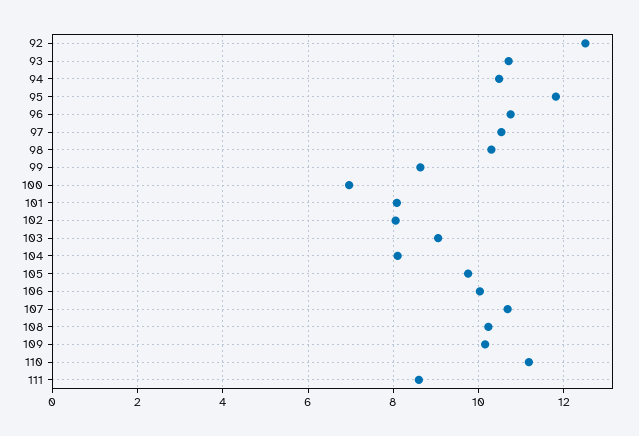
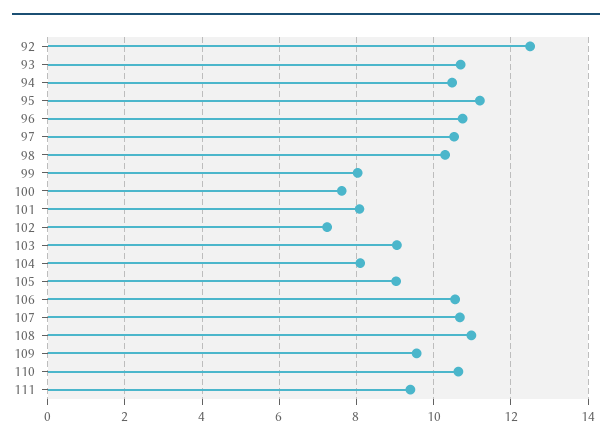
  {
    "92": 12.6,
    "93": 10.8,
    "94": 10.4,
-   "95": 11.8,
+   "95": 11.2,
    "96": 10.8,
    "97": 10.6,
    "98": 10.4,
-   "99": 8.6,
+   "99": 8,
-   "100": 7,
+   "100": 7.6,
    "101": 8,
-   "102": 8,
+   "102": 7.2,
    "103": 9,
    "104": 8.2,
-   "105": 9.8,
+   "105": 9,
-   "106": 10,
+   "106": 10.6,
    "107": 10.6,
-   "108": 10.2,
+   "108": 11,
-   "109": 10.2,
+   "109": 9.6,
-   "110": 11.2,
+   "110": 10.6,
-   "111": 8.6
+   "111": 9.4
  }

